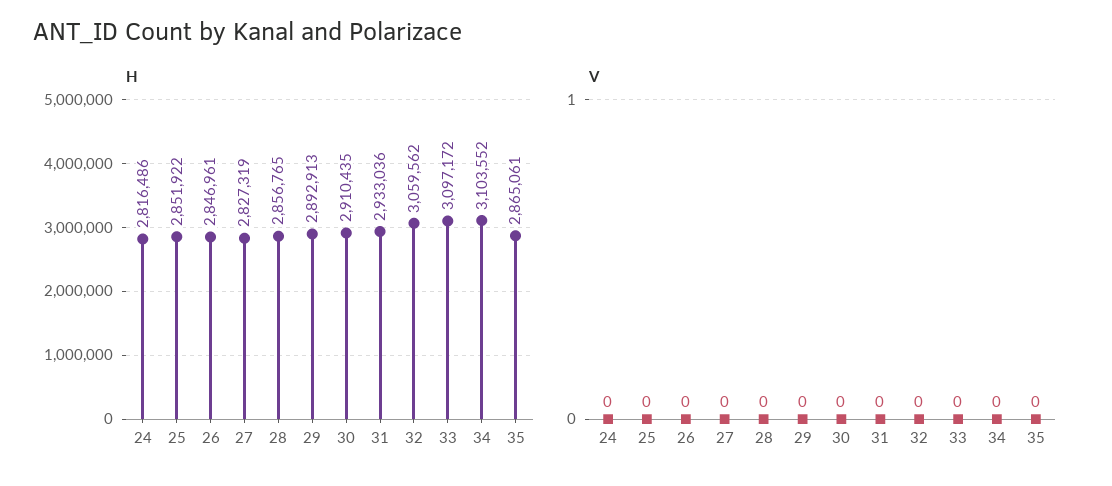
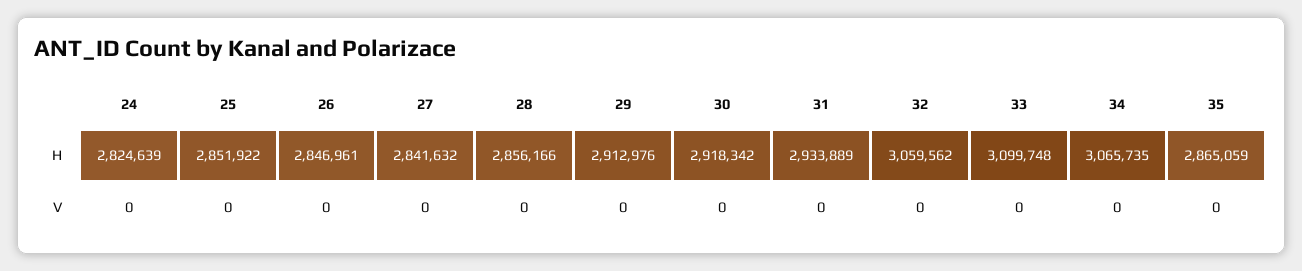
  {
    "H": {
-     "24": 2816486,
+     "24": 2824639,
      "25": 2851922,
      "26": 2846961,
-     "27": 2827319,
+     "27": 2841632,
-     "28": 2856765,
+     "28": 2856166,
-     "29": 2892913,
+     "29": 2912976,
-     "30": 2910435,
+     "30": 2918342,
-     "31": 2933036,
+     "31": 2933889,
      "32": 3059562,
-     "33": 3097172,
+     "33": 3099748,
-     "34": 3103552,
+     "34": 3065735,
-     "35": 2865061
+     "35": 2865059
    },
    "V": {
      "24": 0,
      "25": 0,
      "26": 0,
      "27": 0,
      "28": 0,
      "29": 0,
      "30": 0,
      "31": 0,
      "32": 0,
      "33": 0,
      "34": 0,
      "35": 0
    }
  }

